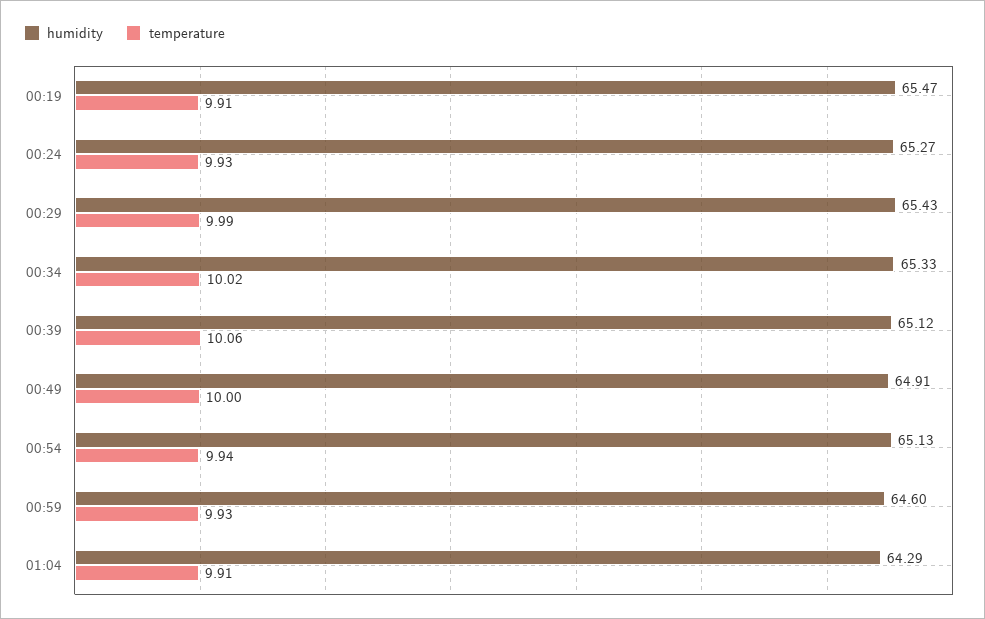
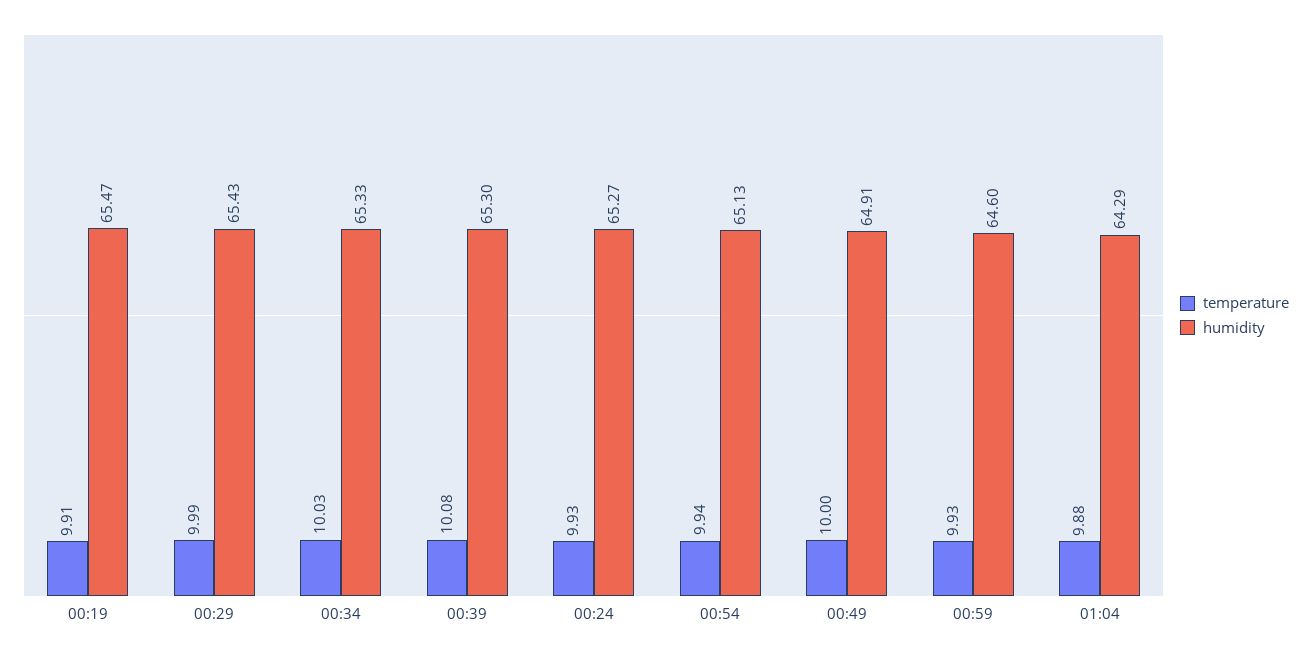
  {
    "humidity": {
      "00:19": 65.47,
      "00:24": 65.27,
      "00:29": 65.43,
      "00:34": 65.33,
-     "00:39": 65.12,
+     "00:39": 65.3,
      "00:49": 64.91,
      "00:54": 65.13,
      "00:59": 64.6,
      "01:04": 64.29
    },
    "temperature": {
      "00:19": 9.91,
      "00:24": 9.93,
      "00:29": 9.99,
-     "00:34": 10.02,
+     "00:34": 10.03,
-     "00:39": 10.06,
+     "00:39": 10.08,
      "00:49": 10,
      "00:54": 9.94,
      "00:59": 9.93,
-     "01:04": 9.91
+     "01:04": 9.88
    }
  }

